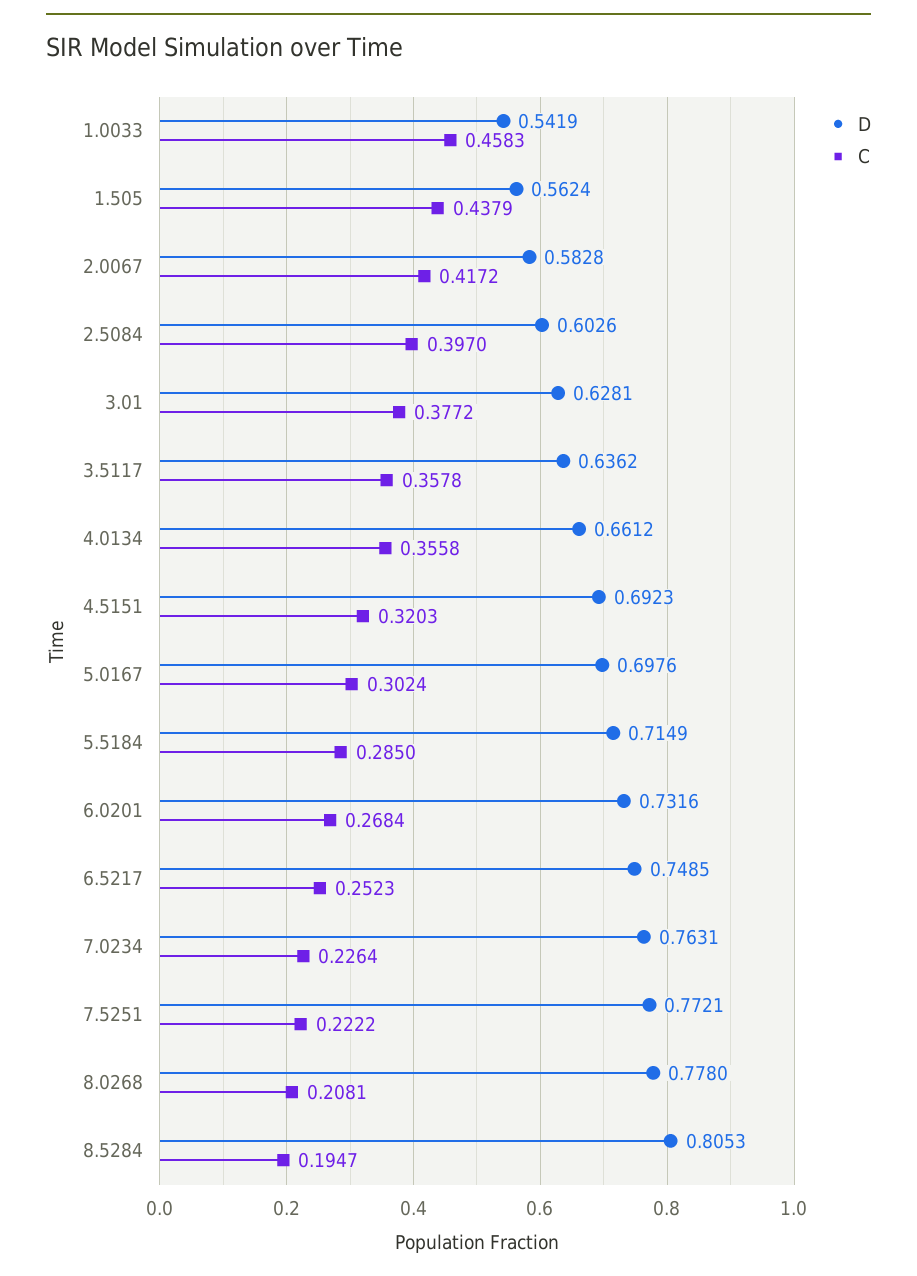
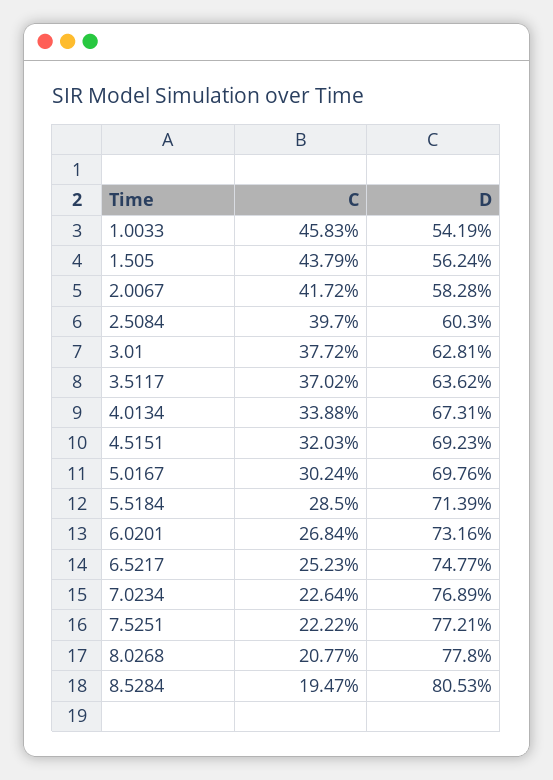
  {
    "D": {
      "1.0033": 0.5419,
      "1.505": 0.5624,
      "2.0067": 0.5828,
-     "2.5084": 0.6026,
+     "2.5084": 0.603,
      "3.01": 0.6281,
      "3.5117": 0.6362,
-     "4.0134": 0.6612,
+     "4.0134": 0.6731,
      "4.5151": 0.6923,
      "5.0167": 0.6976,
-     "5.5184": 0.7149,
+     "5.5184": 0.7139,
      "6.0201": 0.7316,
-     "6.5217": 0.7485,
+     "6.5217": 0.7477,
-     "7.0234": 0.7631,
+     "7.0234": 0.7689,
      "7.5251": 0.7721,
      "8.0268": 0.778,
      "8.5284": 0.8053
    },
    "C": {
      "1.0033": 0.4583,
      "1.505": 0.4379,
      "2.0067": 0.4172,
      "2.5084": 0.397,
      "3.01": 0.3772,
-     "3.5117": 0.3578,
+     "3.5117": 0.3702,
-     "4.0134": 0.3558,
+     "4.0134": 0.3388,
      "4.5151": 0.3203,
      "5.0167": 0.3024,
      "5.5184": 0.285,
      "6.0201": 0.2684,
      "6.5217": 0.2523,
      "7.0234": 0.2264,
      "7.5251": 0.2222,
-     "8.0268": 0.2081,
+     "8.0268": 0.2077,
      "8.5284": 0.1947
    }
  }

